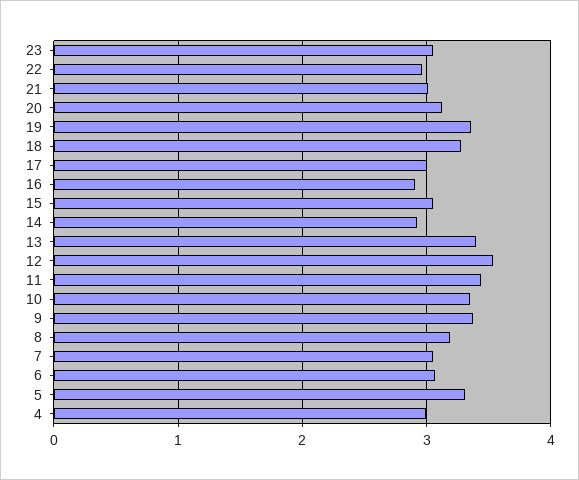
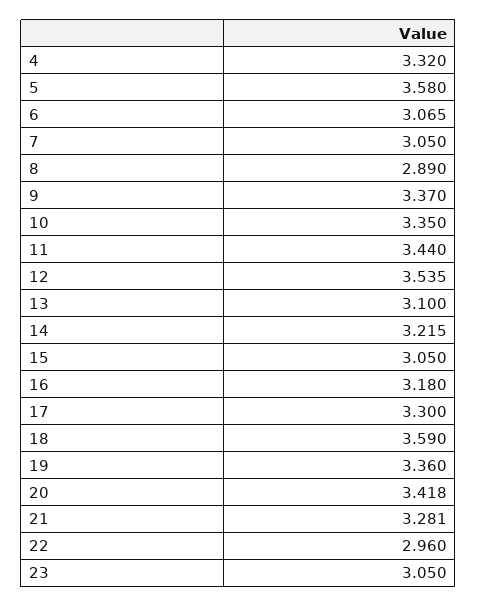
  {
    "23": 3.05,
    "22": 2.96,
-   "21": 3,
+   "21": 3.281,
-   "20": 3.1,
+   "20": 3.418,
    "19": 3.36,
-   "18": 3.3,
+   "18": 3.59,
-   "17": 3,
+   "17": 3.3,
-   "16": 2.9,
+   "16": 3.18,
    "15": 3.05,
-   "14": 2.9,
+   "14": 3.215,
-   "13": 3.4,
+   "13": 3.1,
    "12": 3.535,
    "11": 3.44,
    "10": 3.35,
    "9": 3.37,
-   "8": 3.2,
+   "8": 2.89,
    "7": 3.05,
    "6": 3.065,
-   "5": 3.3,
+   "5": 3.58,
-   "4": 3
+   "4": 3.32
  }

